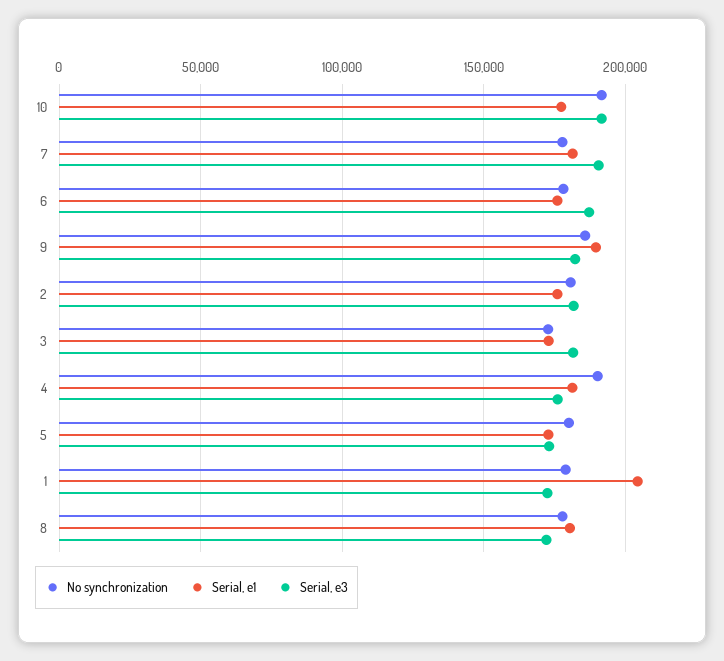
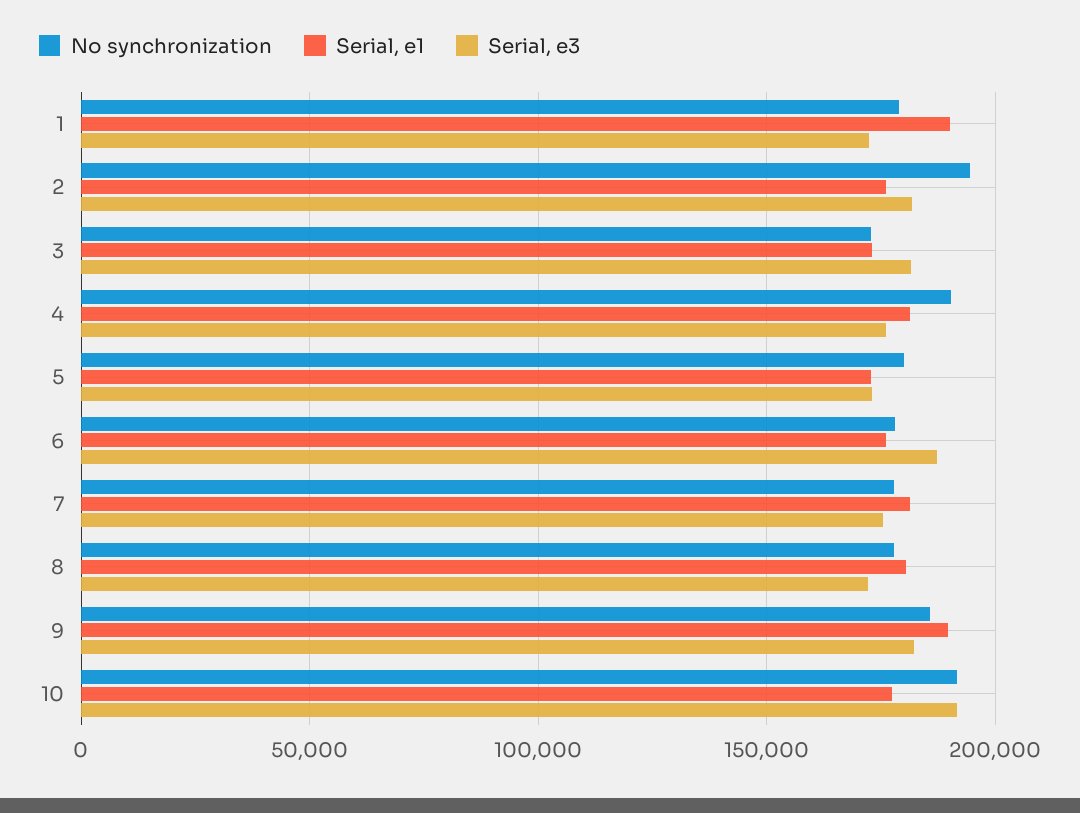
  {
    "No synchronization": {
      "10": 190000,
      "7": 180000,
      "6": 180000,
      "9": 185000,
-     "2": 180000,
+     "2": 195000,
      "3": 175000,
      "4": 190000,
      "5": 180000,
      "1": 180000,
      "8": 180000
    },
    "Serial, e1": {
      "10": 175000,
      "7": 180000,
      "6": 175000,
      "9": 190000,
      "2": 175000,
      "3": 175000,
      "4": 180000,
      "5": 175000,
-     "1": 205000,
+     "1": 190000,
      "8": 180000
    },
    "Serial, e3": {
      "10": 190000,
-     "7": 190000,
+     "7": 175000,
      "6": 185000,
      "9": 180000,
      "2": 180000,
      "3": 180000,
      "4": 175000,
      "5": 175000,
      "1": 170000,
      "8": 170000
    }
  }

